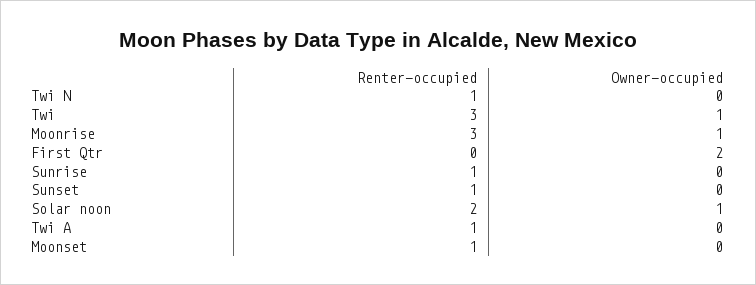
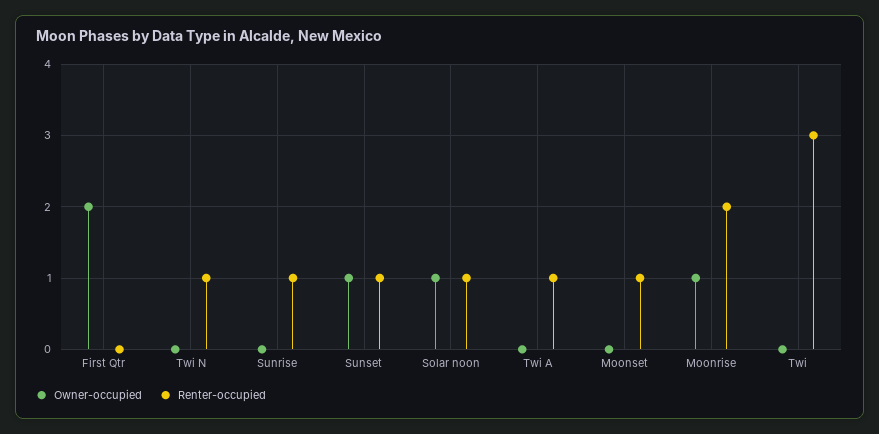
  {
    "Renter-occupied": {
      "Twi N": 1,
      "Twi": 3,
-     "Moonrise": 3,
+     "Moonrise": 2,
      "First Qtr": 0,
      "Sunrise": 1,
      "Sunset": 1,
-     "Solar noon": 2,
+     "Solar noon": 1,
      "Twi A": 1,
      "Moonset": 1
    },
    "Owner-occupied": {
      "Twi N": 0,
-     "Twi": 1,
+     "Twi": 0,
      "Moonrise": 1,
      "First Qtr": 2,
      "Sunrise": 0,
-     "Sunset": 0,
+     "Sunset": 1,
      "Solar noon": 1,
      "Twi A": 0,
      "Moonset": 0
    }
  }

